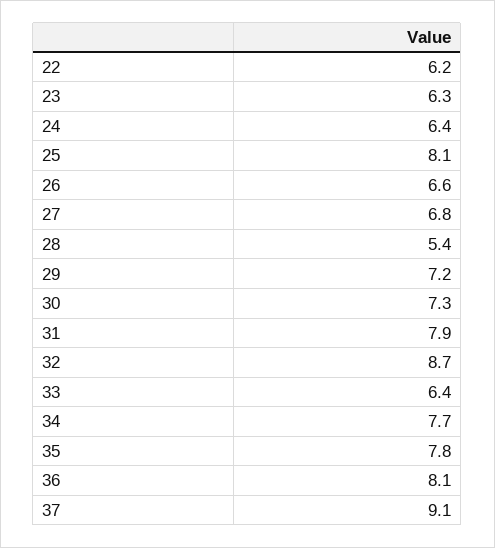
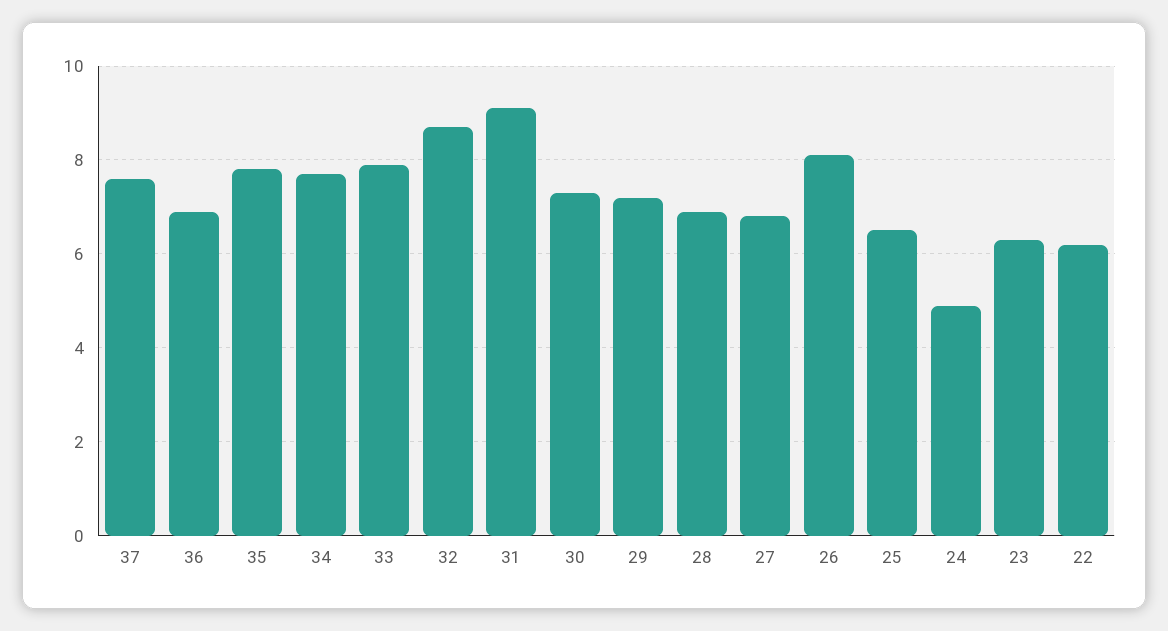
  {
    "22": 6.2,
    "23": 6.3,
-   "24": 6.4,
+   "24": 5,
-   "25": 8.1,
+   "25": 6.5,
-   "26": 6.6,
+   "26": 8,
    "27": 6.8,
-   "28": 5.4,
+   "28": 7,
    "29": 7.2,
    "30": 7.3,
-   "31": 7.9,
+   "31": 9,
    "32": 8.7,
-   "33": 6.4,
+   "33": 8,
    "34": 7.7,
    "35": 7.8,
-   "36": 8.1,
+   "36": 7,
-   "37": 9.1
+   "37": 7.5
  }

